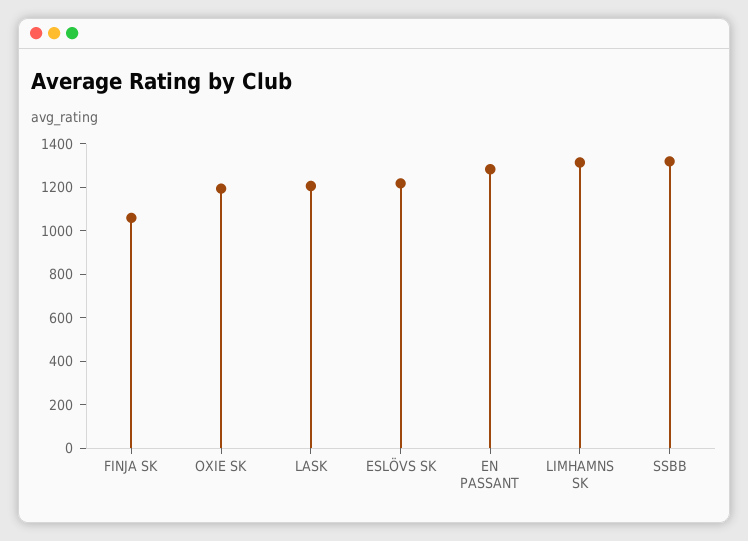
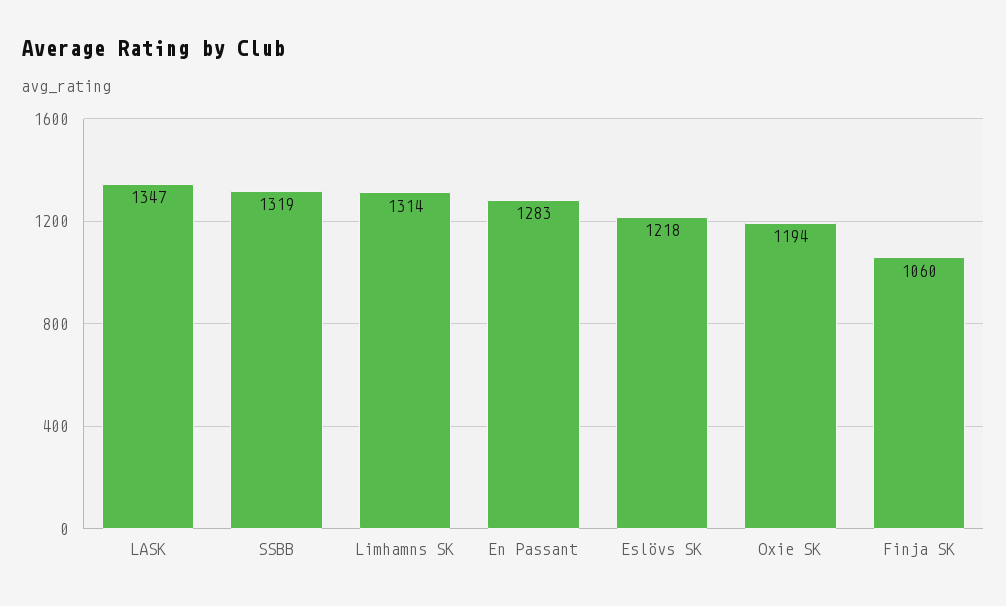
  {
    "FINJA SK": 1060,
    "OXIE SK": 1194,
-   "LASK": 1200,
+   "LASK": 1347,
    "ESLÖVS SK": 1218,
    "EN PASSANT": 1283,
    "LIMHAMNS SK": 1314,
    "SSBB": 1319
  }

